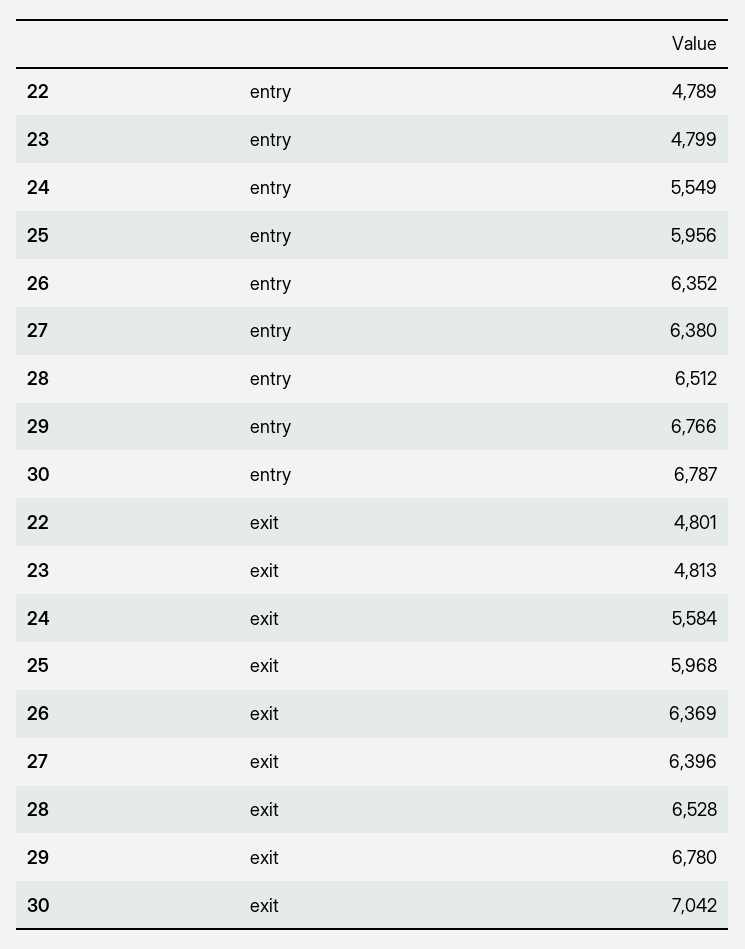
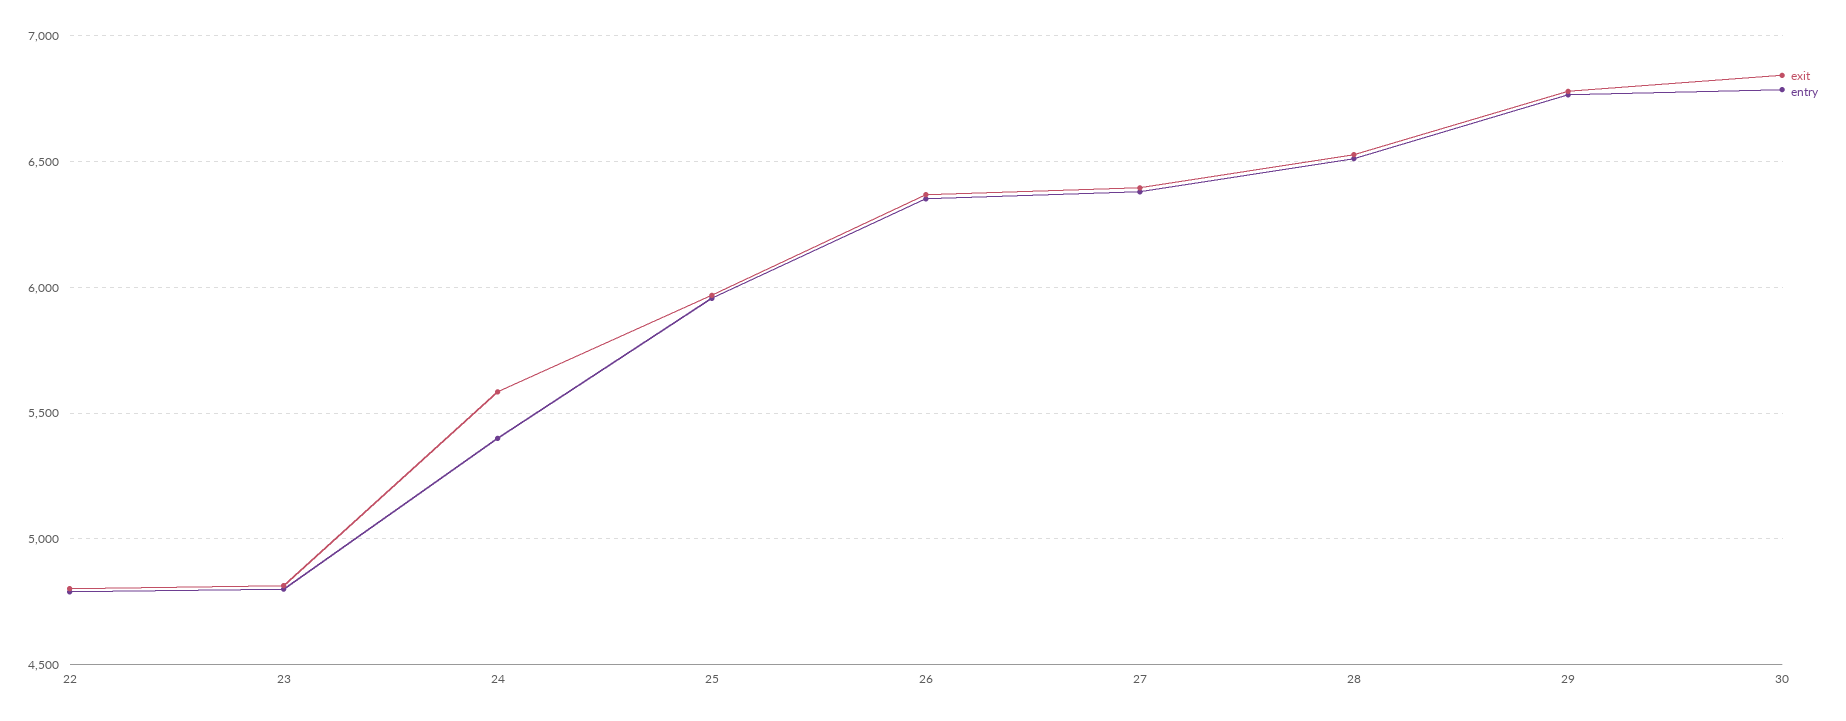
  {
    "entry": {
      "22": 4789,
      "23": 4799,
-     "24": 5549,
+     "24": 5400,
      "25": 5956,
      "26": 6352,
      "27": 6380,
      "28": 6512,
      "29": 6766,
      "30": 6787
    },
    "exit": {
      "22": 4801,
      "23": 4813,
      "24": 5584,
      "25": 5968,
      "26": 6369,
      "27": 6396,
      "28": 6528,
      "29": 6780,
-     "30": 7042
+     "30": 6850
    }
  }

